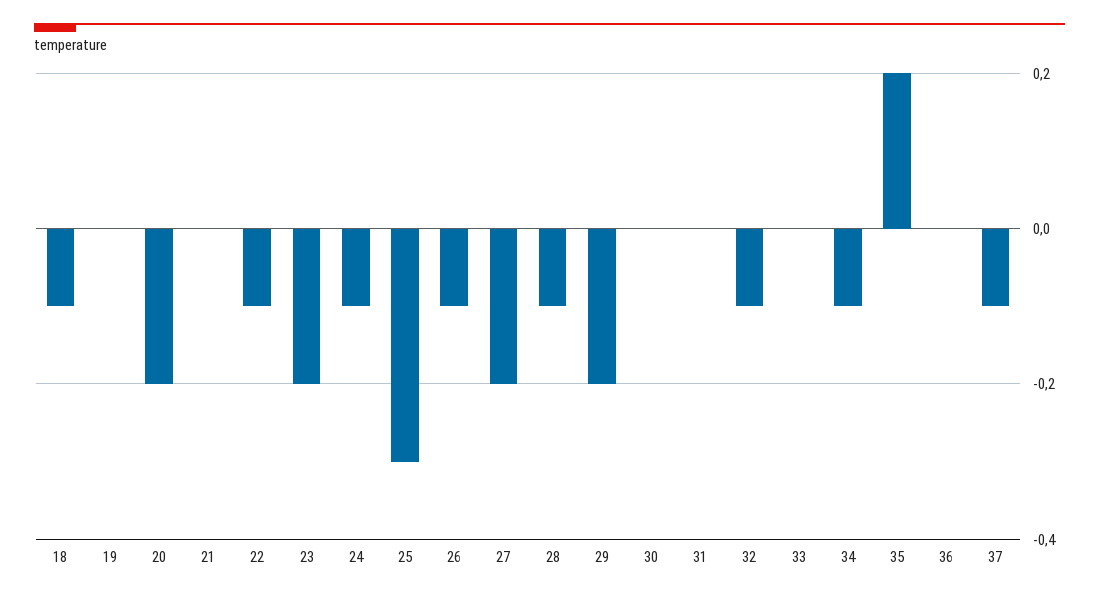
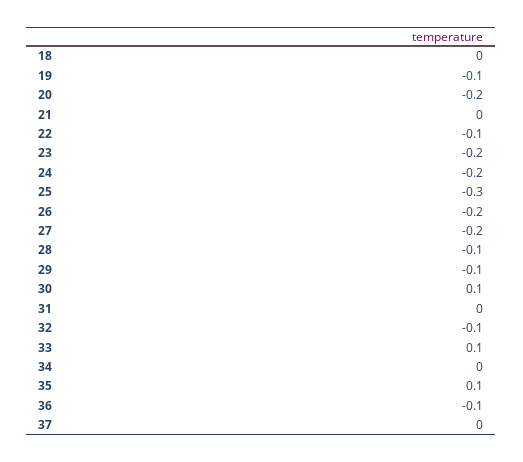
  {
-   "18": -0.1,
+   "18": 0,
-   "19": 0,
+   "19": -0.1,
    "20": -0.2,
    "21": 0,
    "22": -0.1,
    "23": -0.2,
-   "24": -0.1,
+   "24": -0.2,
    "25": -0.3,
-   "26": -0.1,
+   "26": -0.2,
    "27": -0.2,
    "28": -0.1,
-   "29": -0.2,
+   "29": -0.1,
-   "30": 0,
+   "30": 0.1,
    "31": 0,
    "32": -0.1,
-   "33": 0,
+   "33": 0.1,
-   "34": -0.1,
+   "34": 0,
-   "35": 0.2,
+   "35": 0.1,
-   "36": 0,
+   "36": -0.1,
-   "37": -0.1
+   "37": 0
  }

